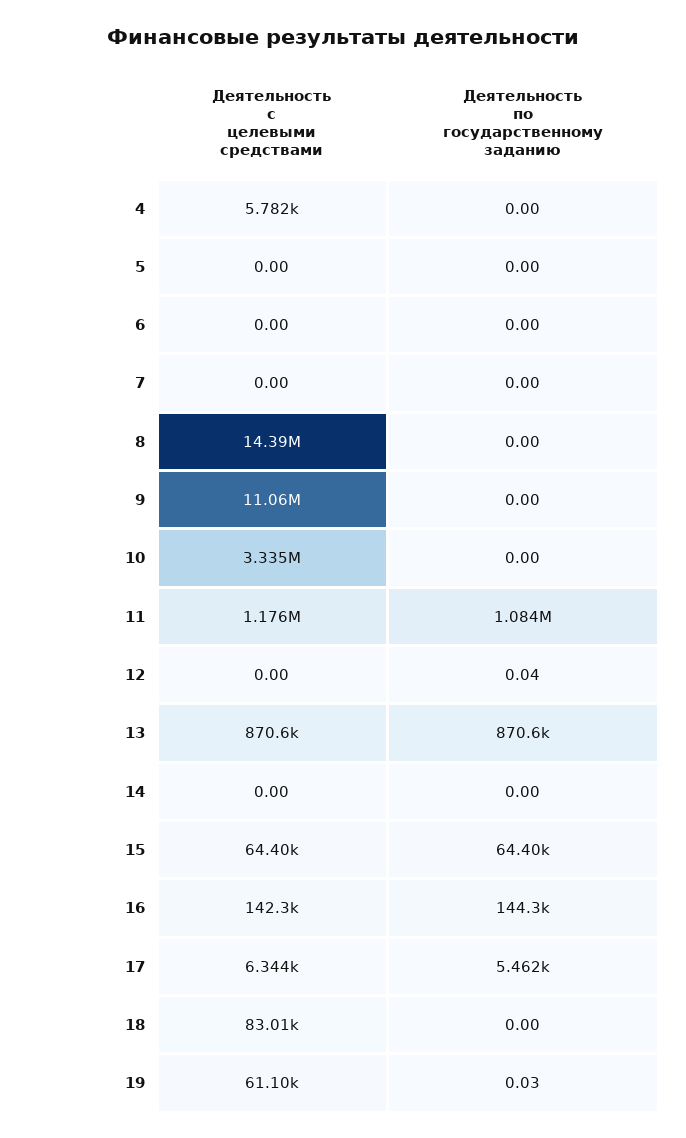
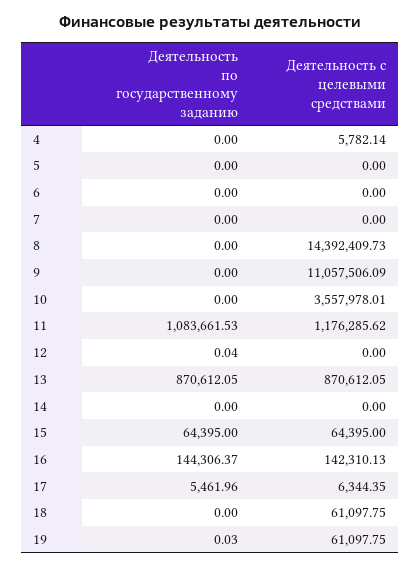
  {
    "Деятельность с целевыми средствами": {
      "4": 5782.14,
      "5": 0,
      "6": 0,
      "7": 0,
      "8": 14392409.73,
      "9": 11057506.09,
-     "10": 3335000,
+     "10": 3557978.01,
      "11": 1176285.62,
      "12": 0,
      "13": 870612.05,
      "14": 0,
      "15": 64395,
      "16": 142310.13,
      "17": 6344.35,
-     "18": 83010,
+     "18": 61097.75,
      "19": 61097.75
    },
    "Деятельность по государственному заданию": {
      "4": 0,
      "5": 0,
      "6": 0,
      "7": 0,
      "8": 0,
      "9": 0,
      "10": 0,
      "11": 1083661.53,
      "12": 0.04,
      "13": 870612.05,
      "14": 0,
      "15": 64395,
      "16": 144306.37,
      "17": 5461.96,
      "18": 0,
      "19": 0.03
    }
  }

